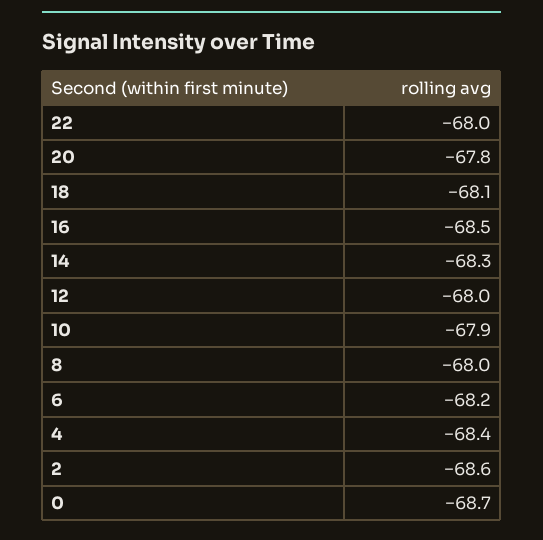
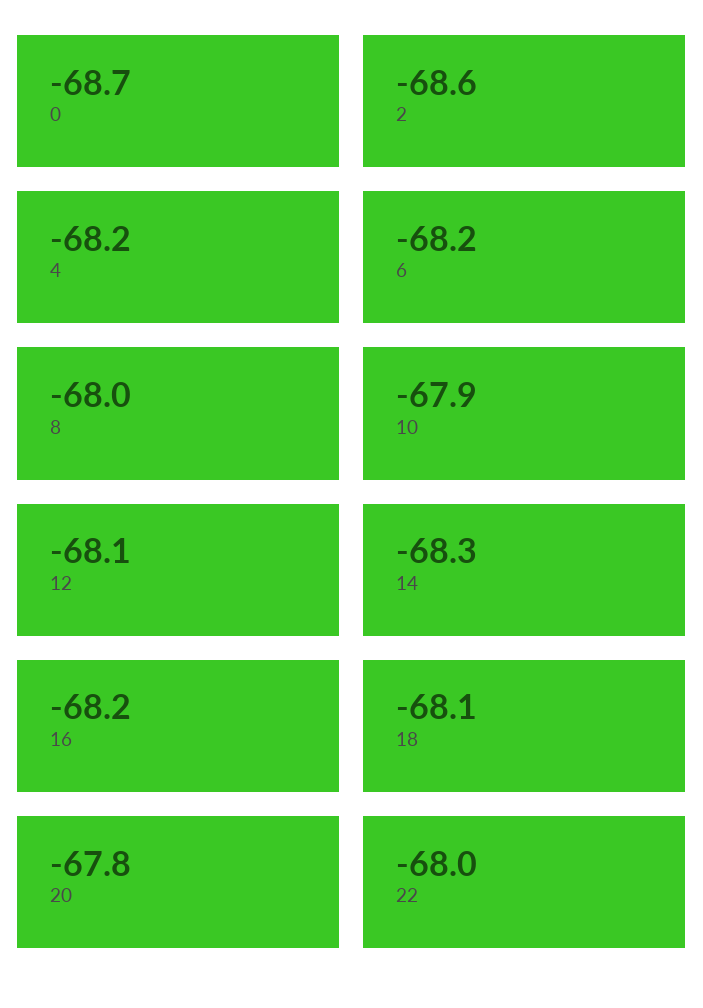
  {
    "22": -68,
    "20": -67.8,
    "18": -68.1,
-   "16": -68.5,
+   "16": -68.2,
    "14": -68.3,
-   "12": -68,
+   "12": -68.1,
    "10": -67.9,
    "8": -68,
    "6": -68.2,
-   "4": -68.4,
+   "4": -68.2,
    "2": -68.6,
    "0": -68.7
  }

